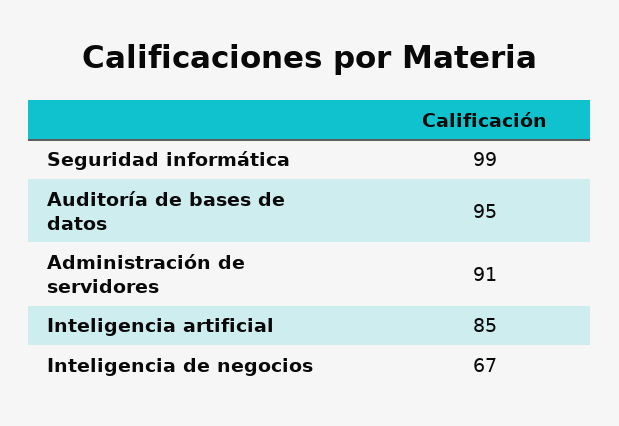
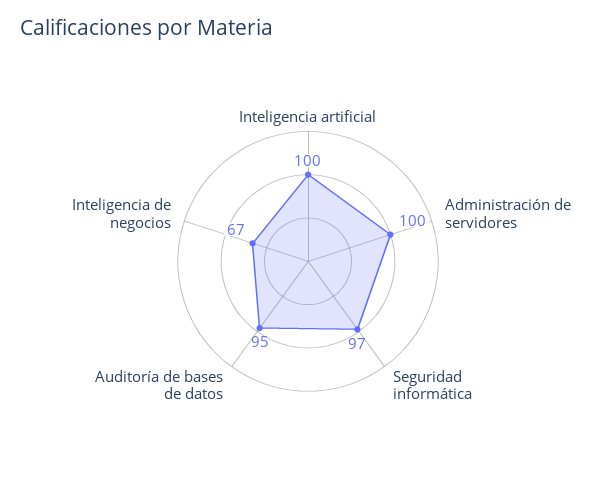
  {
-   "Seguridad informática": 99,
+   "Seguridad informática": 97,
    "Auditoría de bases de datos": 95,
-   "Administración de servidores": 91,
+   "Administración de servidores": 100,
-   "Inteligencia artificial": 85,
+   "Inteligencia artificial": 100,
    "Inteligencia de negocios": 67
  }

